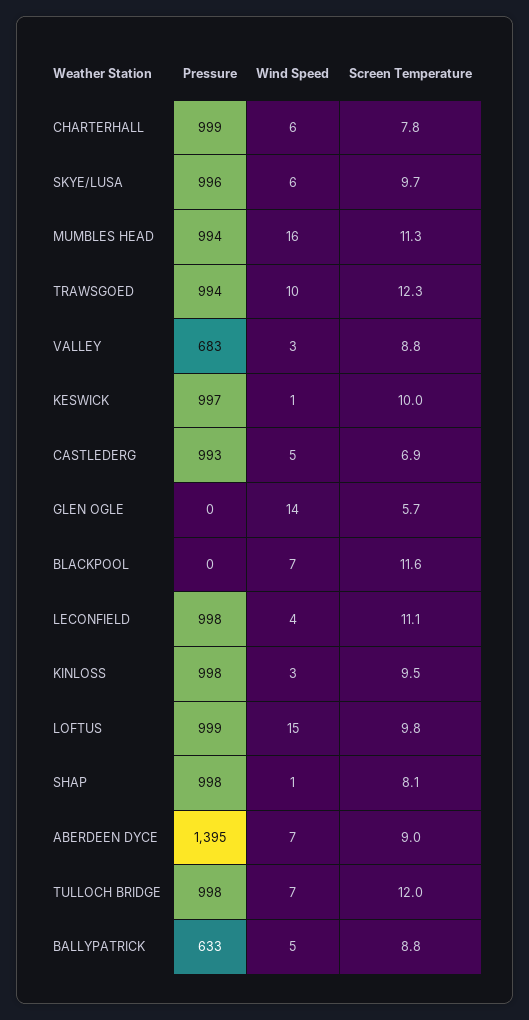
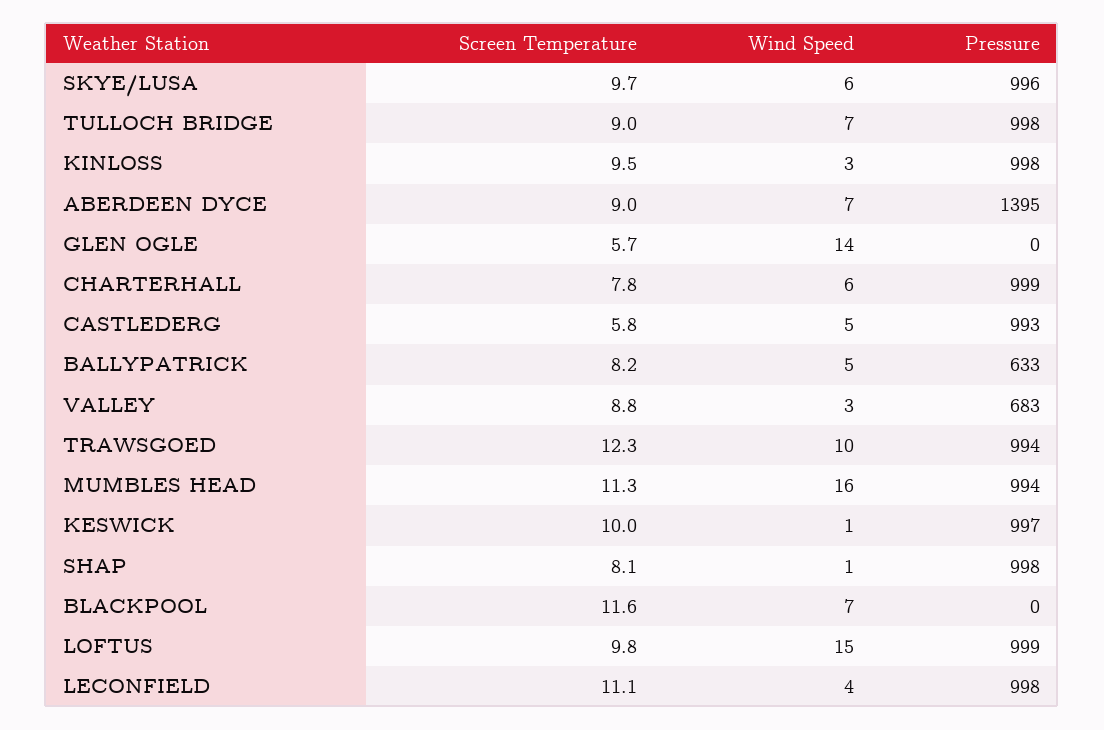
  {
    "Pressure": {
      "CHARTERHALL": 999,
      "SKYE/LUSA": 996,
      "MUMBLES HEAD": 994,
      "TRAWSGOED": 994,
      "VALLEY": 683,
      "KESWICK": 997,
      "CASTLEDERG": 993,
      "GLEN OGLE": 0,
      "BLACKPOOL": 0,
      "LECONFIELD": 998,
      "KINLOSS": 998,
      "LOFTUS": 999,
      "SHAP": 998,
      "ABERDEEN DYCE": 1395,
      "TULLOCH BRIDGE": 998,
      "BALLYPATRICK": 633
    },
    "Wind Speed": {
      "CHARTERHALL": 6,
      "SKYE/LUSA": 6,
      "MUMBLES HEAD": 16,
      "TRAWSGOED": 10,
      "VALLEY": 3,
      "KESWICK": 1,
      "CASTLEDERG": 5,
      "GLEN OGLE": 14,
      "BLACKPOOL": 7,
      "LECONFIELD": 4,
      "KINLOSS": 3,
      "LOFTUS": 15,
      "SHAP": 1,
      "ABERDEEN DYCE": 7,
      "TULLOCH BRIDGE": 7,
      "BALLYPATRICK": 5
    },
    "Screen Temperature": {
      "CHARTERHALL": 7.8,
      "SKYE/LUSA": 9.7,
      "MUMBLES HEAD": 11.3,
      "TRAWSGOED": 12.3,
      "VALLEY": 8.8,
      "KESWICK": 10,
-     "CASTLEDERG": 6.9,
+     "CASTLEDERG": 5.8,
      "GLEN OGLE": 5.7,
      "BLACKPOOL": 11.6,
      "LECONFIELD": 11.1,
      "KINLOSS": 9.5,
      "LOFTUS": 9.8,
      "SHAP": 8.1,
      "ABERDEEN DYCE": 9,
-     "TULLOCH BRIDGE": 12,
+     "TULLOCH BRIDGE": 9,
-     "BALLYPATRICK": 8.8
+     "BALLYPATRICK": 8.2
    }
  }

